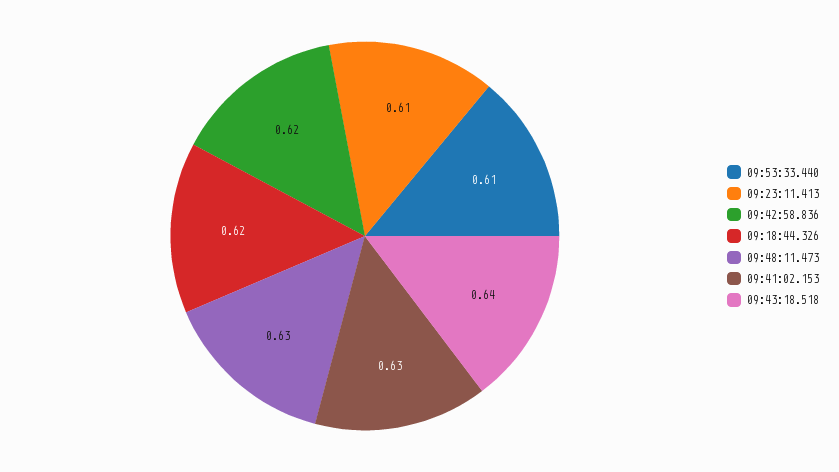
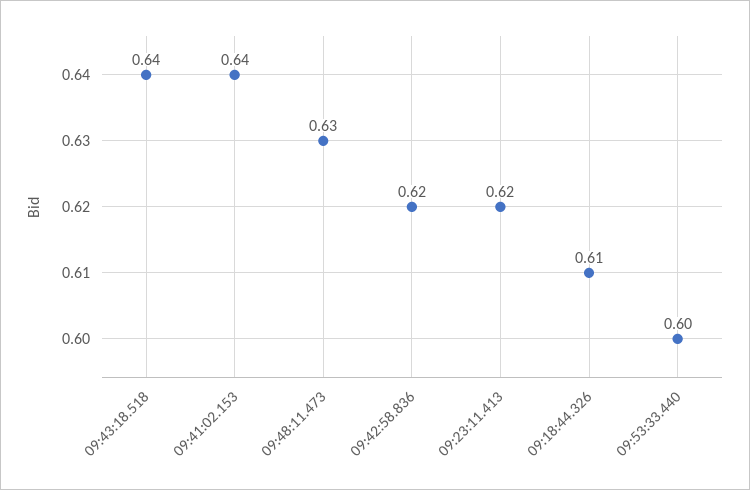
  {
-   "09:53:33.440": 0.61,
+   "09:53:33.440": 0.6,
-   "09:23:11.413": 0.61,
+   "09:23:11.413": 0.62,
    "09:42:58.836": 0.62,
-   "09:18:44.326": 0.62,
+   "09:18:44.326": 0.61,
    "09:48:11.473": 0.63,
-   "09:41:02.153": 0.63,
+   "09:41:02.153": 0.64,
    "09:43:18.518": 0.64
  }

